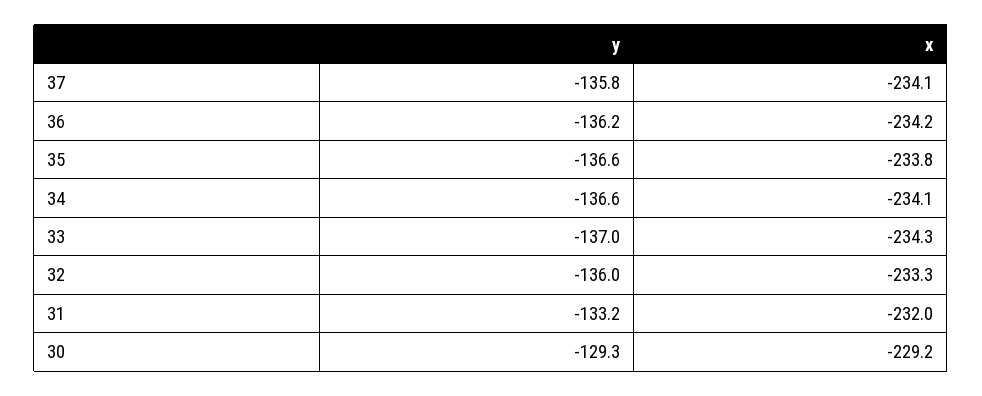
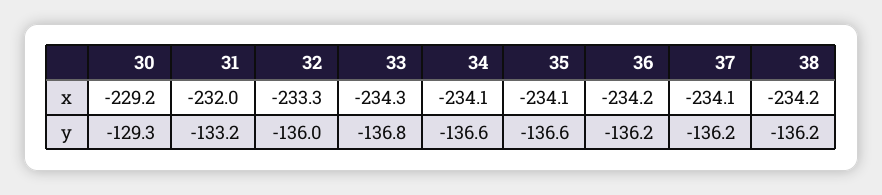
  {
    "y": {
-     "37": -135.8,
+     "37": -136.2,
      "36": -136.2,
      "35": -136.6,
      "34": -136.6,
-     "33": -137,
+     "33": -136.8,
      "32": -136,
      "31": -133.2,
-     "30": -129.3
+     "30": -129.3,
+     "38": -136.2
    },
    "x": {
      "37": -234.1,
      "36": -234.2,
-     "35": -233.8,
+     "35": -234.1,
      "34": -234.1,
      "33": -234.3,
      "32": -233.3,
      "31": -232,
-     "30": -229.2
+     "30": -229.2,
+     "38": -234.2
    }
  }

